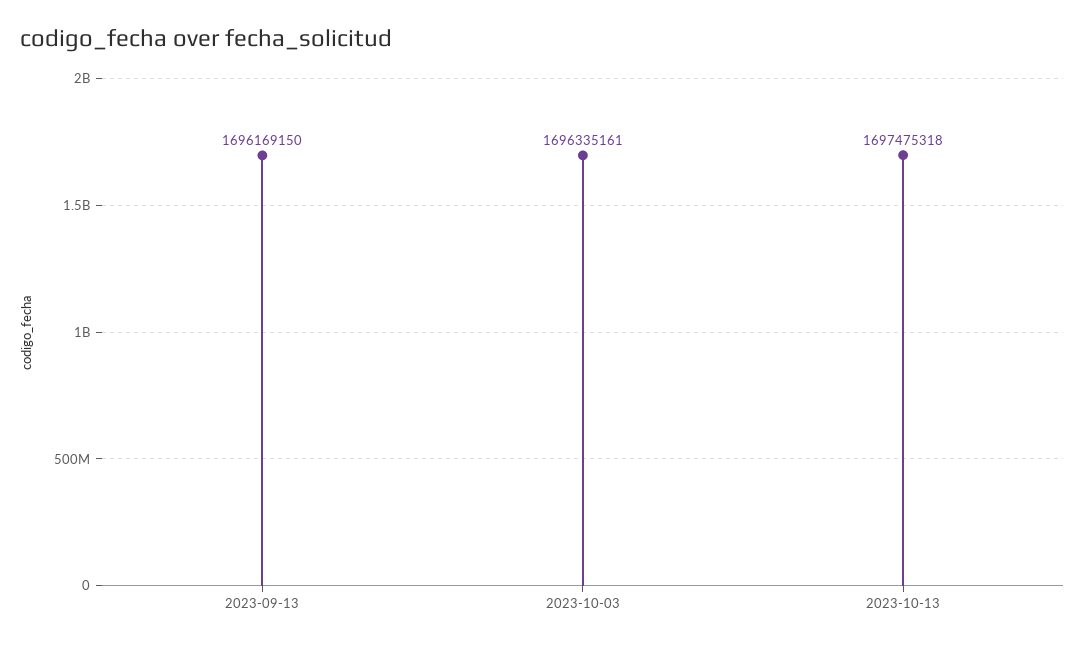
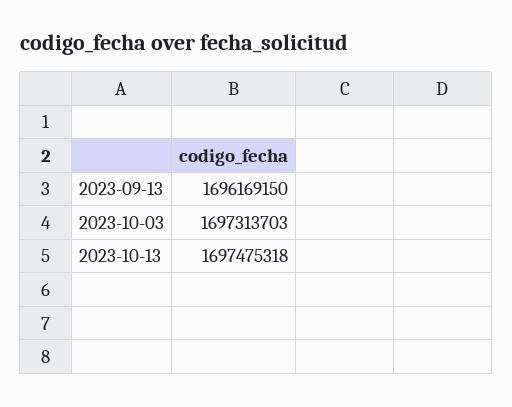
  {
    "2023-09-13": 1696169150,
-   "2023-10-03": 1696335161,
+   "2023-10-03": 1697313703,
    "2023-10-13": 1697475318
  }

